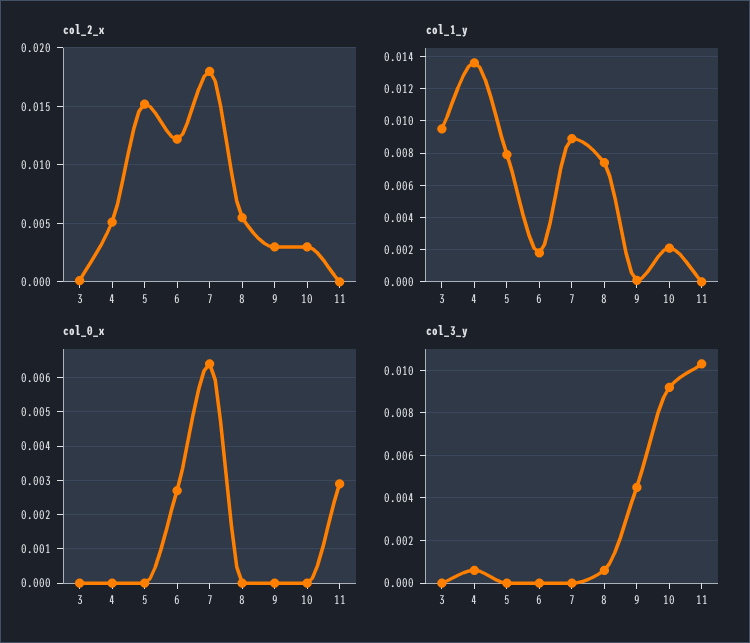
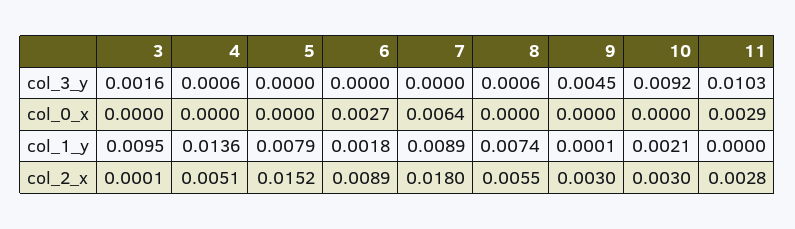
  {
    "col_2_x": {
      "3": 0.0001,
      "4": 0.0051,
      "5": 0.0152,
-     "6": 0.012,
+     "6": 0.0089,
      "7": 0.018,
      "8": 0.0055,
      "9": 0.003,
      "10": 0.003,
-     "11": 0
+     "11": 0.0028
    },
    "col_1_y": {
      "3": 0.0095,
      "4": 0.0136,
      "5": 0.0079,
      "6": 0.0018,
      "7": 0.0089,
      "8": 0.0074,
      "9": 0.0001,
      "10": 0.0021,
      "11": 0
    },
    "col_0_x": {
      "3": 0,
      "4": 0,
      "5": 0,
      "6": 0.0027,
      "7": 0.0064,
      "8": 0,
      "9": 0,
      "10": 0,
      "11": 0.0029
    },
    "col_3_y": {
-     "3": 0,
+     "3": 0.0016,
      "4": 0.0006,
      "5": 0,
      "6": 0,
      "7": 0,
      "8": 0.0006,
      "9": 0.0045,
      "10": 0.0092,
      "11": 0.0103
    }
  }

